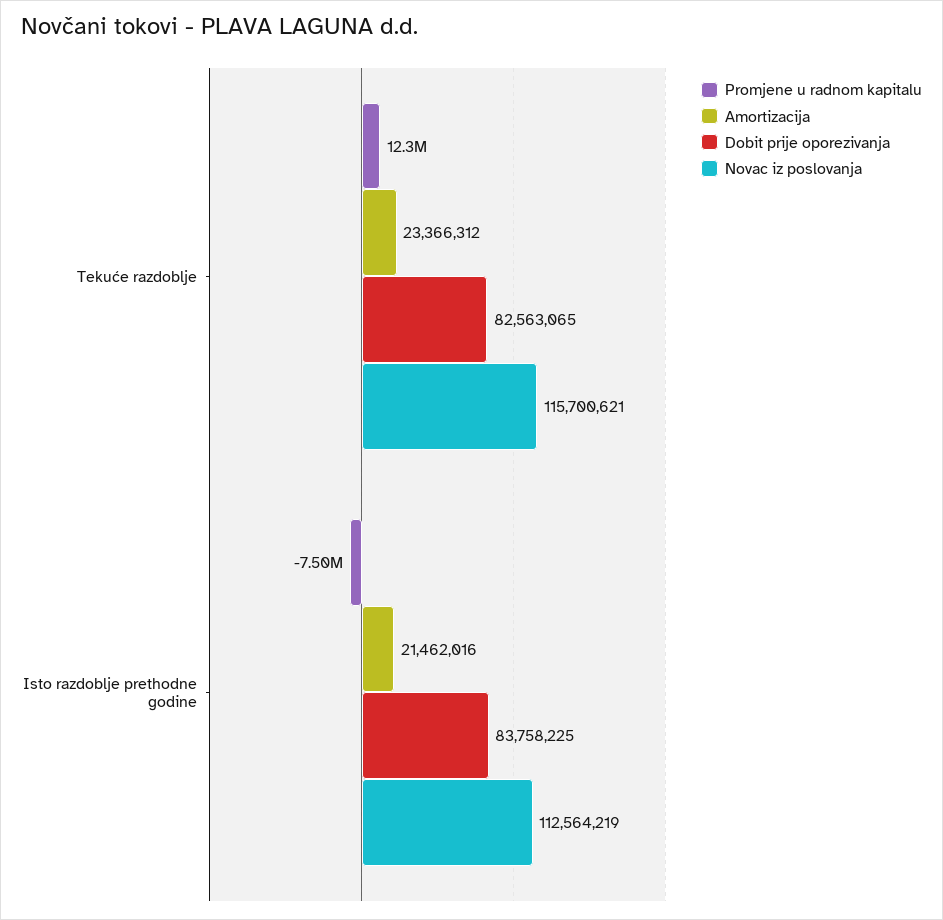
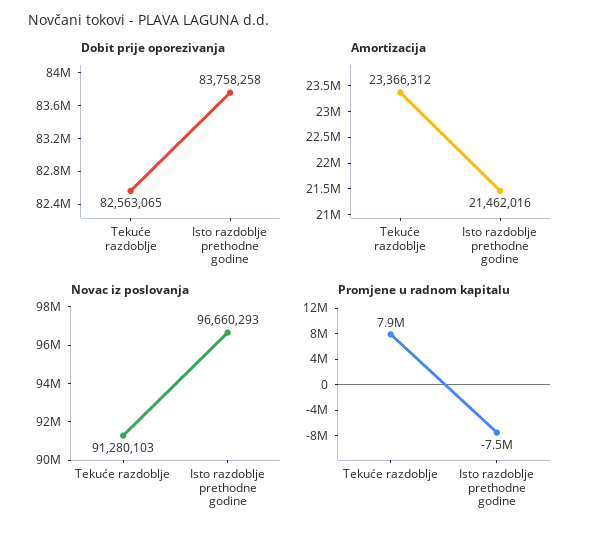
  {
    "Promjene u radnom kapitalu": {
-     "Tekuće razdoblje": 12300000,
+     "Tekuće razdoblje": 7900000,
      "Isto razdoblje prethodne godine": -7500000
    },
    "Amortizacija": {
      "Tekuće razdoblje": 23366312,
      "Isto razdoblje prethodne godine": 21462016
    },
    "Dobit prije oporezivanja": {
      "Tekuće razdoblje": 82563065,
-     "Isto razdoblje prethodne godine": 83758225
+     "Isto razdoblje prethodne godine": 83758258
    },
    "Novac iz poslovanja": {
-     "Tekuće razdoblje": 115700621,
+     "Tekuće razdoblje": 91280103,
-     "Isto razdoblje prethodne godine": 112564219
+     "Isto razdoblje prethodne godine": 96660293
    }
  }

